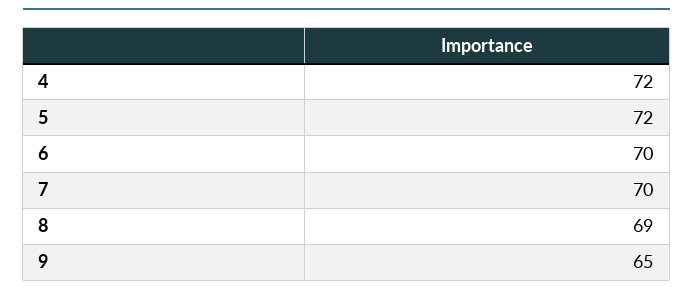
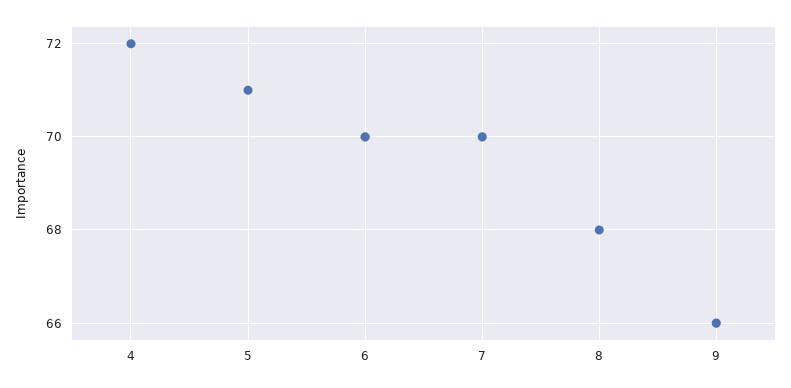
  {
    "4": 72,
-   "5": 72,
+   "5": 71,
    "6": 70,
    "7": 70,
-   "8": 69,
+   "8": 68,
-   "9": 65
+   "9": 66
  }

